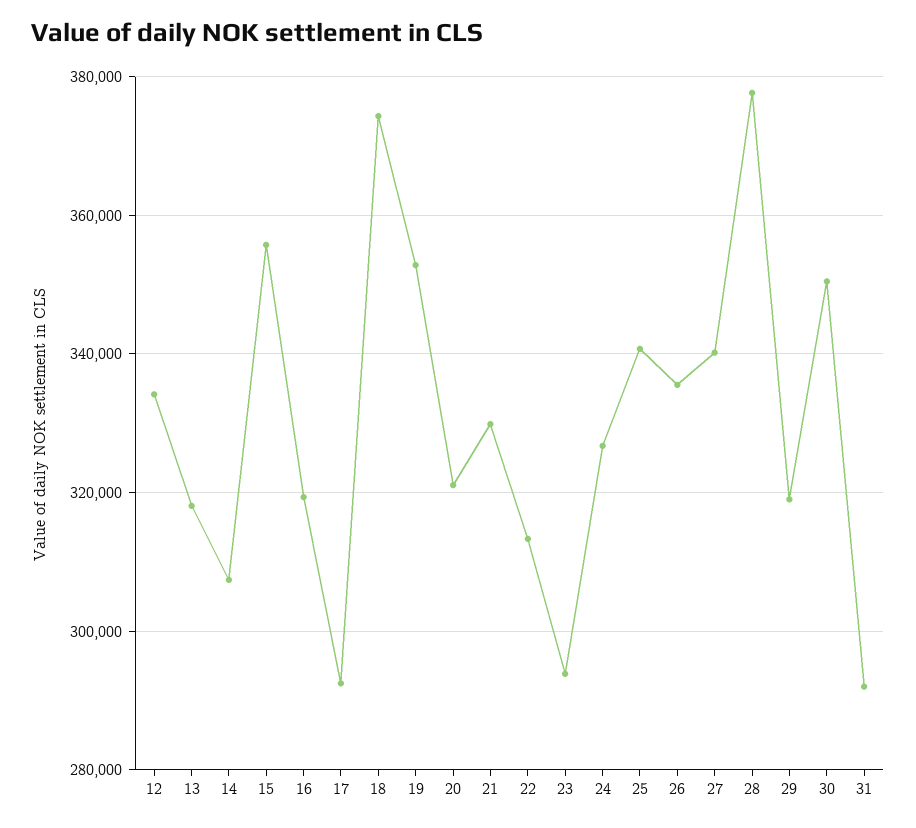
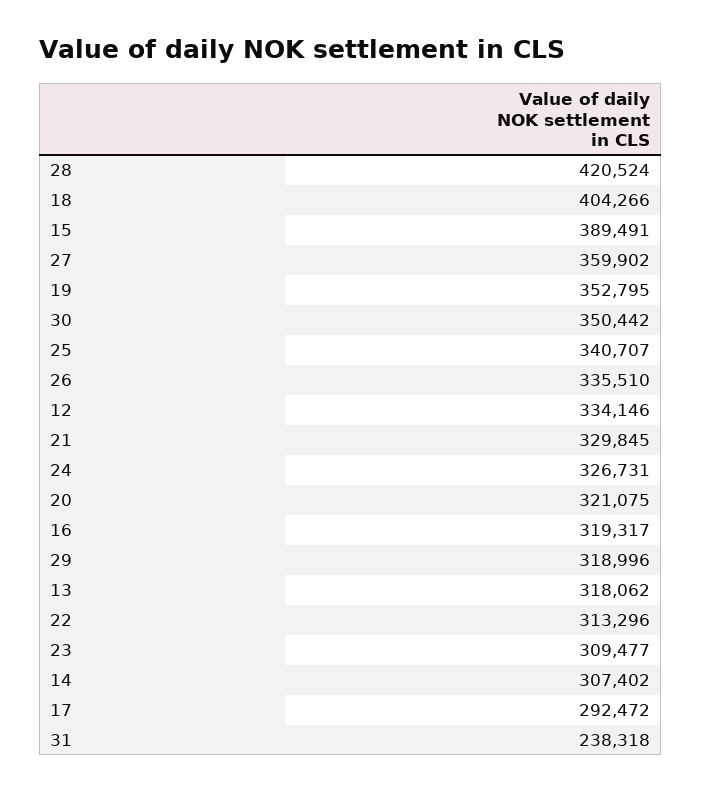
  {
    "12": 334146,
    "13": 318062,
    "14": 307402,
-   "15": 356000,
+   "15": 389491,
    "16": 319317,
    "17": 292472,
-   "18": 374000,
+   "18": 404266,
    "19": 352795,
    "20": 321075,
    "21": 329845,
    "22": 313296,
-   "23": 294000,
+   "23": 309477,
    "24": 326731,
    "25": 340707,
    "26": 335510,
-   "27": 340000,
+   "27": 359902,
-   "28": 378000,
+   "28": 420524,
    "29": 318996,
    "30": 350442,
-   "31": 292000
+   "31": 238318
  }

